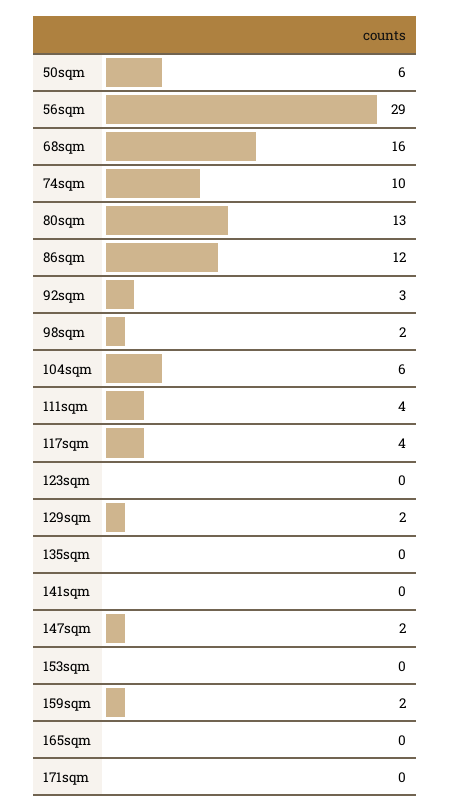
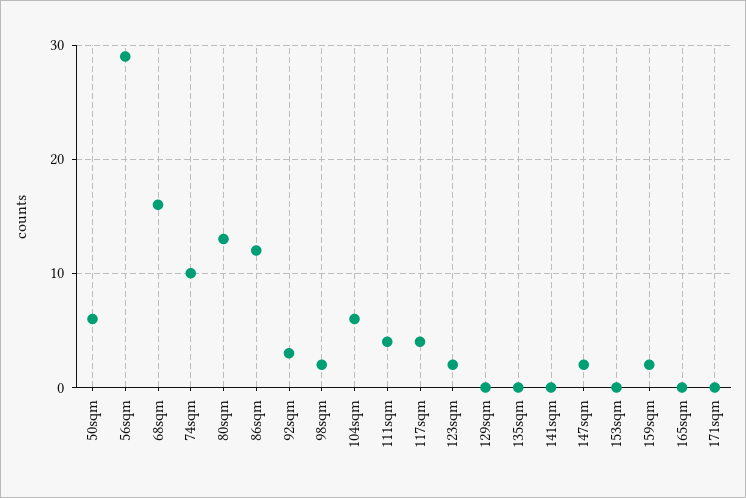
  {
    "50sqm": 6,
    "56sqm": 29,
    "68sqm": 16,
    "74sqm": 10,
    "80sqm": 13,
    "86sqm": 12,
    "92sqm": 3,
    "98sqm": 2,
    "104sqm": 6,
    "111sqm": 4,
    "117sqm": 4,
-   "123sqm": 0,
+   "123sqm": 2,
-   "129sqm": 2,
+   "129sqm": 0,
    "135sqm": 0,
    "141sqm": 0,
    "147sqm": 2,
    "153sqm": 0,
    "159sqm": 2,
    "165sqm": 0,
    "171sqm": 0
  }

